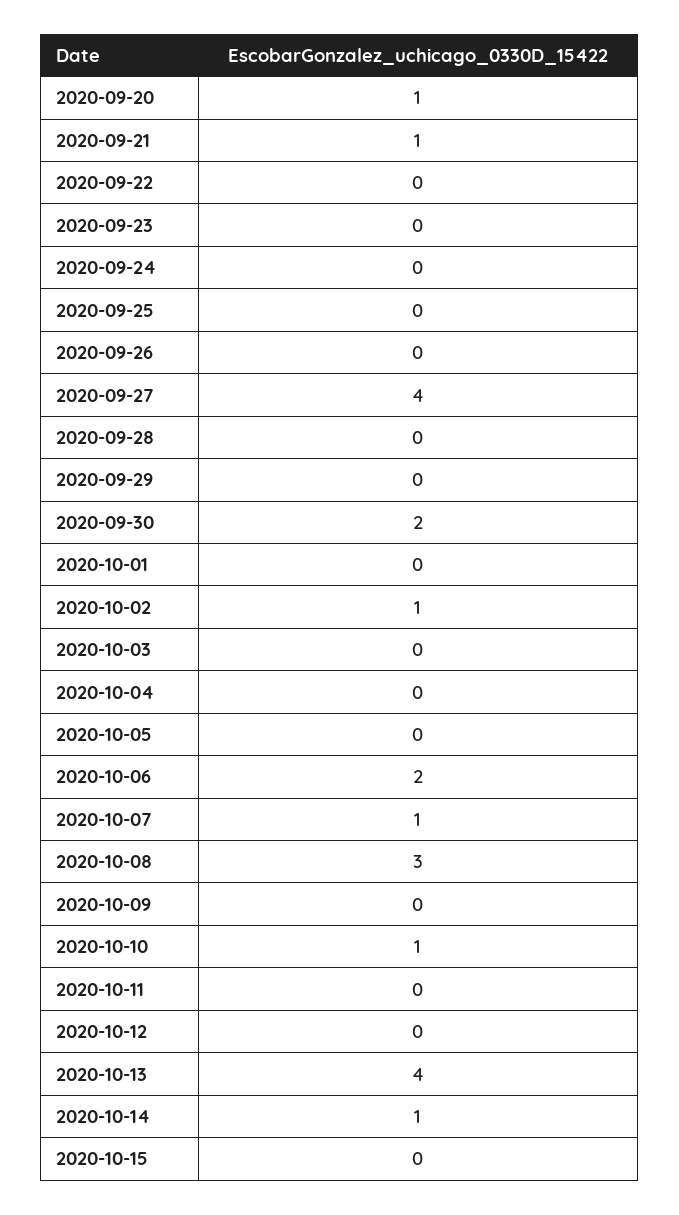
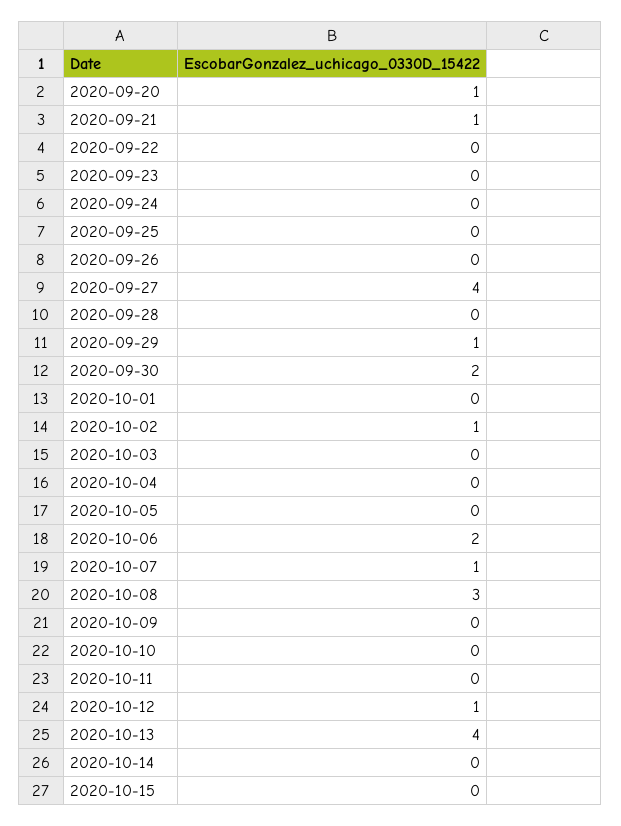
  {
    "2020-09-20": 1,
    "2020-09-21": 1,
    "2020-09-22": 0,
    "2020-09-23": 0,
    "2020-09-24": 0,
    "2020-09-25": 0,
    "2020-09-26": 0,
    "2020-09-27": 4,
    "2020-09-28": 0,
-   "2020-09-29": 0,
+   "2020-09-29": 1,
    "2020-09-30": 2,
    "2020-10-01": 0,
    "2020-10-02": 1,
    "2020-10-03": 0,
    "2020-10-04": 0,
    "2020-10-05": 0,
    "2020-10-06": 2,
    "2020-10-07": 1,
    "2020-10-08": 3,
    "2020-10-09": 0,
-   "2020-10-10": 1,
+   "2020-10-10": 0,
    "2020-10-11": 0,
-   "2020-10-12": 0,
+   "2020-10-12": 1,
    "2020-10-13": 4,
-   "2020-10-14": 1,
+   "2020-10-14": 0,
    "2020-10-15": 0
  }

